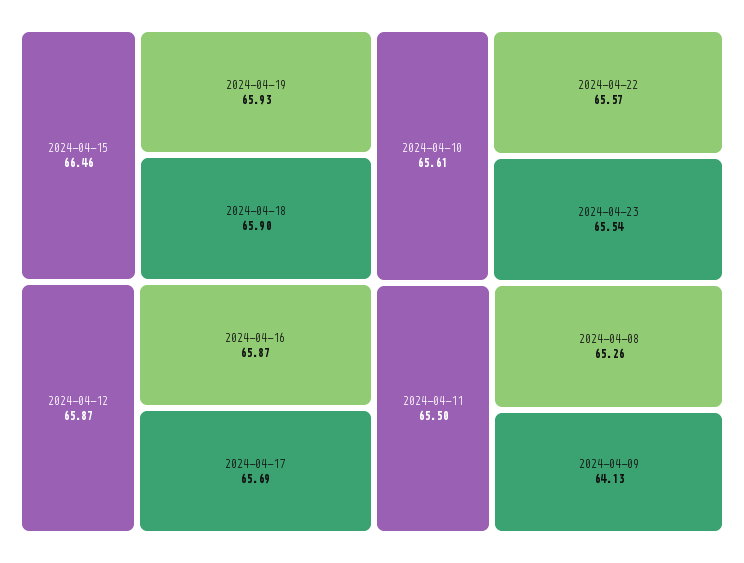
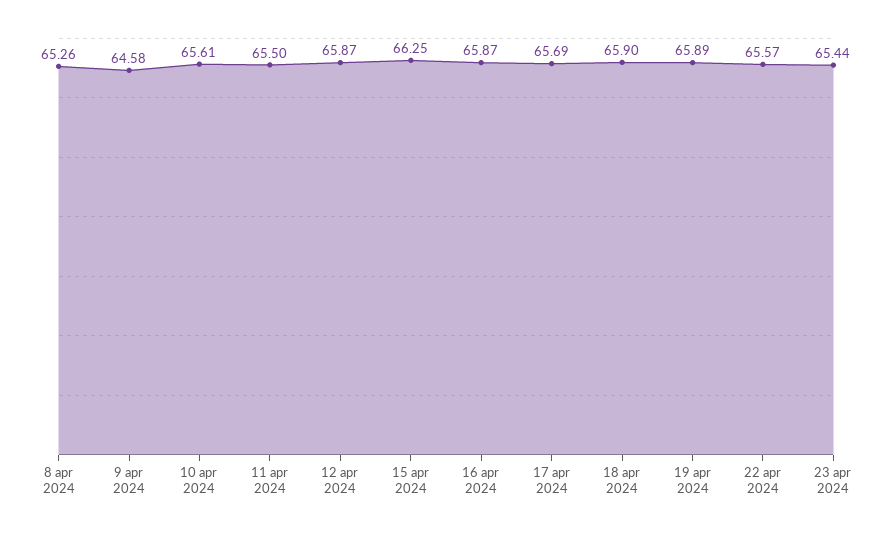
  {
-   "2024-04-15": 66.46,
+   "2024-04-15": 66.25,
-   "2024-04-19": 65.93,
+   "2024-04-19": 65.89,
    "2024-04-18": 65.9,
    "2024-04-12": 65.87,
    "2024-04-16": 65.87,
    "2024-04-17": 65.69,
    "2024-04-10": 65.61,
    "2024-04-22": 65.57,
-   "2024-04-23": 65.54,
+   "2024-04-23": 65.44,
    "2024-04-11": 65.5,
    "2024-04-08": 65.26,
-   "2024-04-09": 64.13
+   "2024-04-09": 64.58
  }

